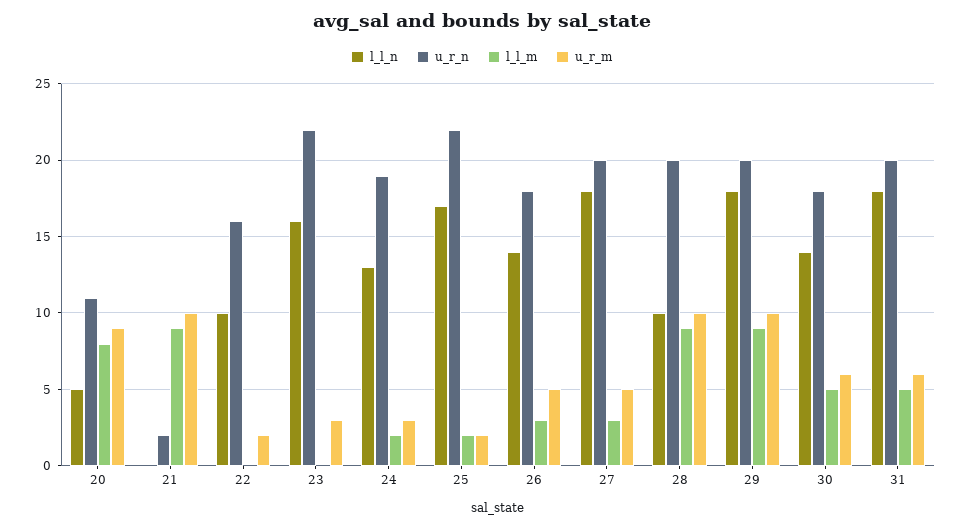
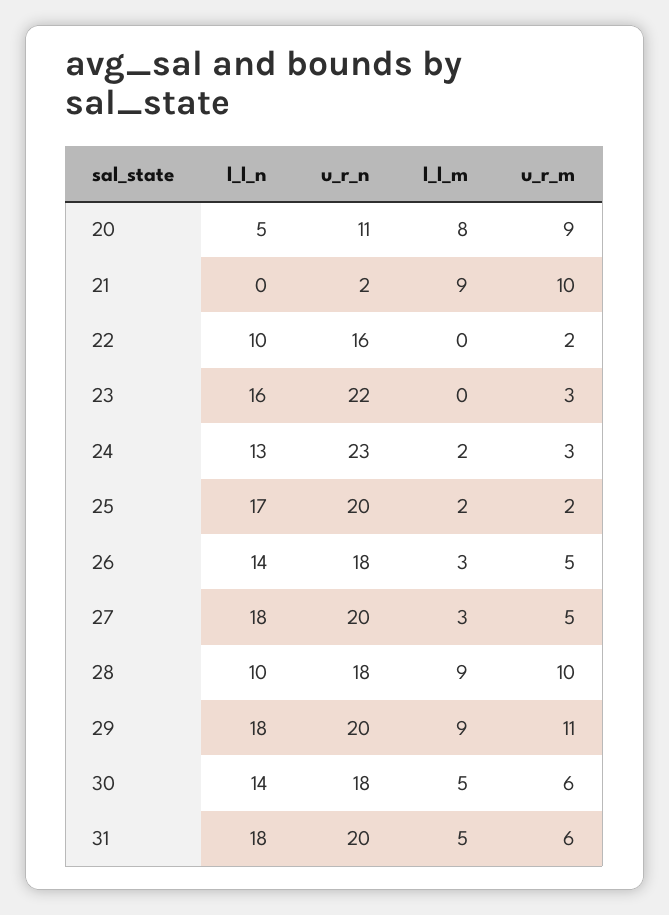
  {
    "l_l_n": {
      "20": 5,
      "21": 0,
      "22": 10,
      "23": 16,
      "24": 13,
      "25": 17,
      "26": 14,
      "27": 18,
      "28": 10,
      "29": 18,
      "30": 14,
      "31": 18
    },
    "u_r_n": {
      "20": 11,
      "21": 2,
      "22": 16,
      "23": 22,
-     "24": 19,
+     "24": 23,
-     "25": 22,
+     "25": 20,
      "26": 18,
      "27": 20,
-     "28": 20,
+     "28": 18,
      "29": 20,
      "30": 18,
      "31": 20
    },
    "l_l_m": {
      "20": 8,
      "21": 9,
      "22": 0,
      "23": 0,
      "24": 2,
      "25": 2,
      "26": 3,
      "27": 3,
      "28": 9,
      "29": 9,
      "30": 5,
      "31": 5
    },
    "u_r_m": {
      "20": 9,
      "21": 10,
      "22": 2,
      "23": 3,
      "24": 3,
      "25": 2,
      "26": 5,
      "27": 5,
      "28": 10,
-     "29": 10,
+     "29": 11,
      "30": 6,
      "31": 6
    }
  }

